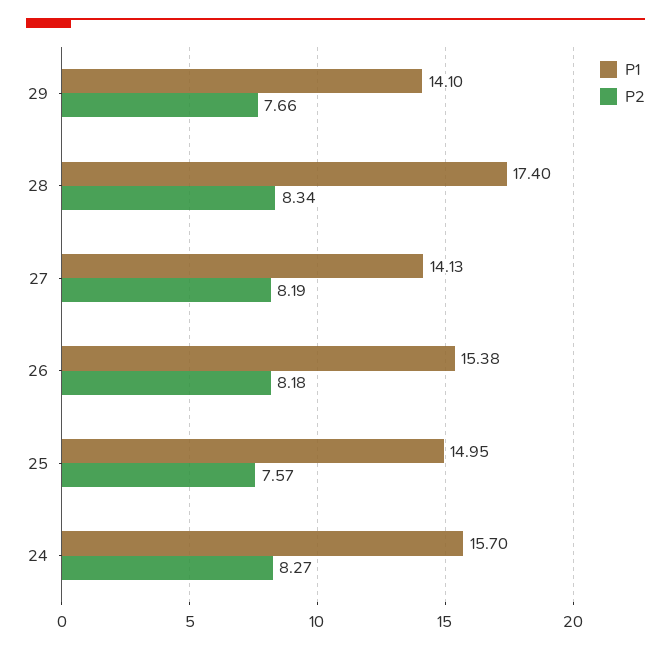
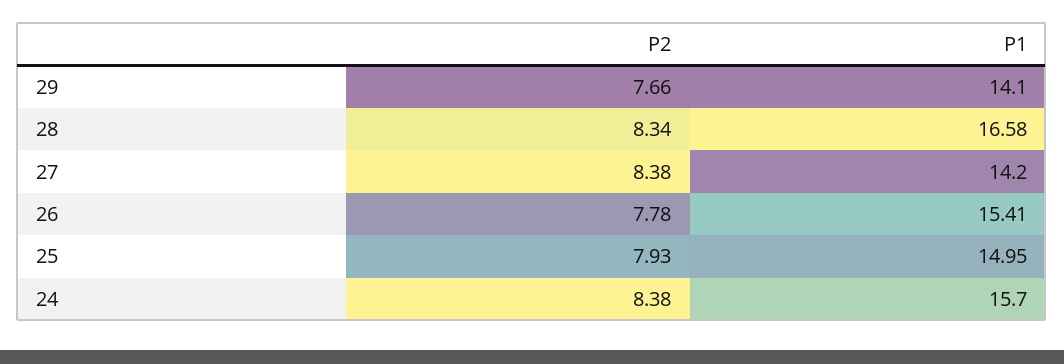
  {
    "P1": {
      "29": 14.1,
-     "28": 17.4,
+     "28": 16.58,
-     "27": 14.13,
+     "27": 14.2,
-     "26": 15.38,
+     "26": 15.41,
      "25": 14.95,
      "24": 15.7
    },
    "P2": {
      "29": 7.66,
      "28": 8.34,
-     "27": 8.19,
+     "27": 8.38,
-     "26": 8.18,
+     "26": 7.78,
-     "25": 7.57,
+     "25": 7.93,
-     "24": 8.27
+     "24": 8.38
    }
  }

